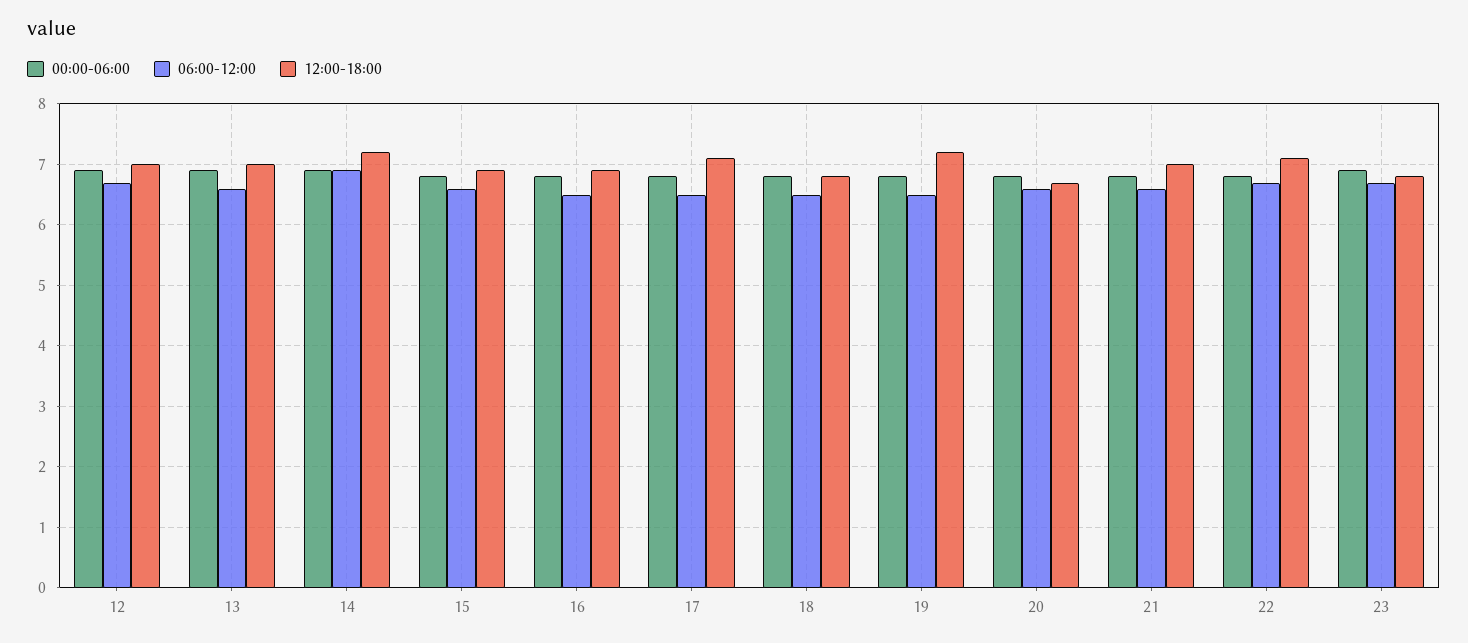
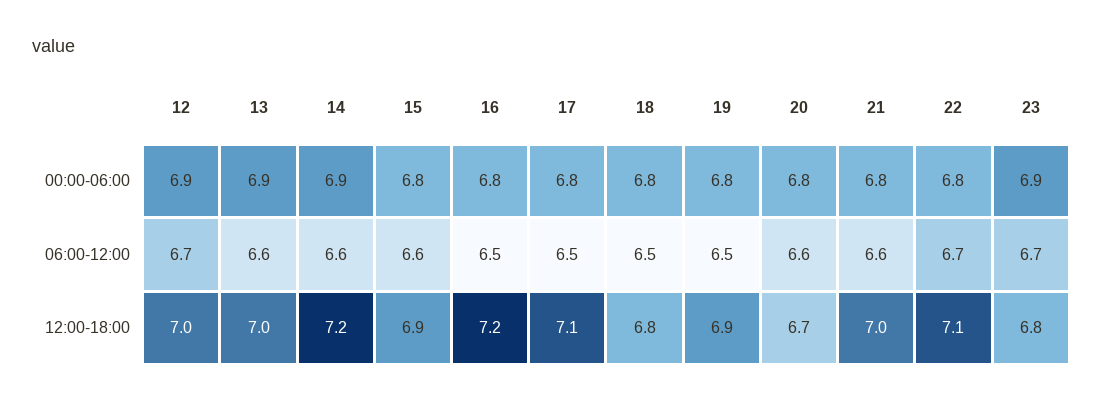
  {
    "00:00-06:00": {
      "12": 6.9,
      "13": 6.9,
      "14": 6.9,
      "15": 6.8,
      "16": 6.8,
      "17": 6.8,
      "18": 6.8,
      "19": 6.8,
      "20": 6.8,
      "21": 6.8,
      "22": 6.8,
      "23": 6.9
    },
    "06:00-12:00": {
      "12": 6.7,
      "13": 6.6,
-     "14": 6.9,
+     "14": 6.6,
      "15": 6.6,
      "16": 6.5,
      "17": 6.5,
      "18": 6.5,
      "19": 6.5,
      "20": 6.6,
      "21": 6.6,
      "22": 6.7,
      "23": 6.7
    },
    "12:00-18:00": {
      "12": 7,
      "13": 7,
      "14": 7.2,
      "15": 6.9,
-     "16": 6.9,
+     "16": 7.2,
      "17": 7.1,
      "18": 6.8,
-     "19": 7.2,
+     "19": 6.9,
      "20": 6.7,
      "21": 7,
      "22": 7.1,
      "23": 6.8
    }
  }

